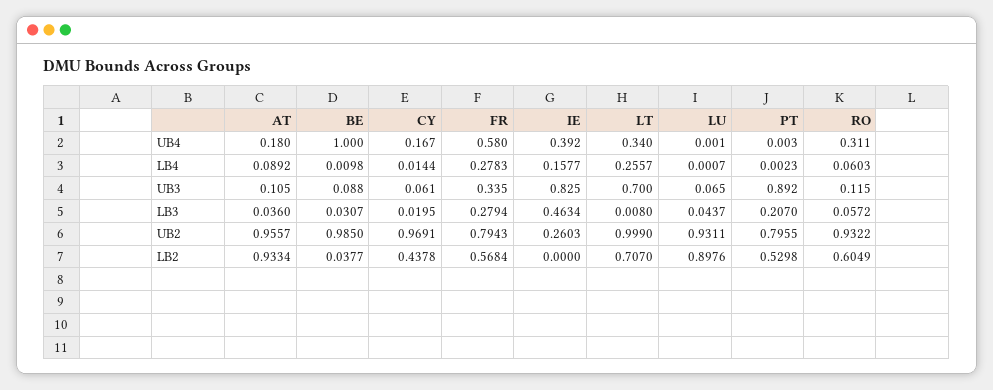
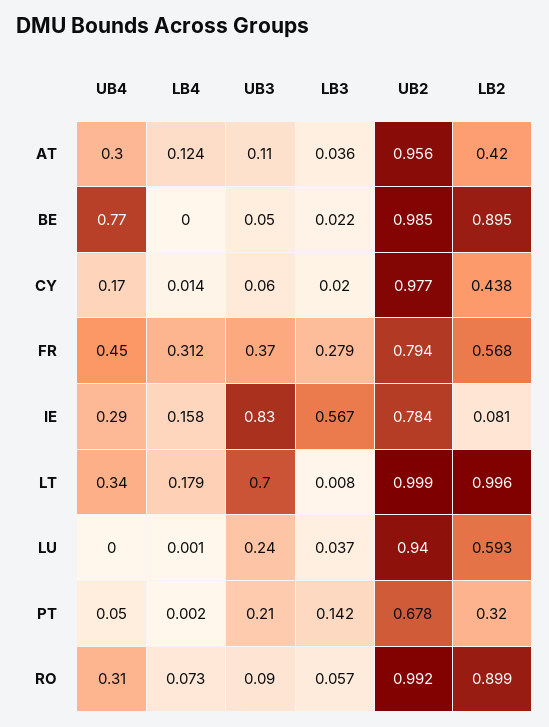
  {
    "AT": {
-     "UB4": 0.18,
+     "UB4": 0.3,
-     "LB4": 0.0892,
+     "LB4": 0.124,
      "UB3": 0.105,
      "LB3": 0.036,
      "UB2": 0.9557,
-     "LB2": 0.9334
+     "LB2": 0.42
    },
    "BE": {
-     "UB4": 1,
+     "UB4": 0.77,
-     "LB4": 0.0098,
+     "LB4": 0,
-     "UB3": 0.088,
+     "UB3": 0.05,
-     "LB3": 0.0307,
+     "LB3": 0.022,
      "UB2": 0.985,
-     "LB2": 0.0377
+     "LB2": 0.895
    },
    "CY": {
      "UB4": 0.167,
      "LB4": 0.0144,
      "UB3": 0.061,
      "LB3": 0.0195,
-     "UB2": 0.9691,
+     "UB2": 0.977,
      "LB2": 0.4378
    },
    "FR": {
-     "UB4": 0.58,
+     "UB4": 0.45,
-     "LB4": 0.2783,
+     "LB4": 0.312,
-     "UB3": 0.335,
+     "UB3": 0.37,
      "LB3": 0.2794,
      "UB2": 0.7943,
      "LB2": 0.5684
    },
    "IE": {
-     "UB4": 0.392,
+     "UB4": 0.29,
      "LB4": 0.1577,
      "UB3": 0.825,
-     "LB3": 0.4634,
+     "LB3": 0.567,
-     "UB2": 0.2603,
+     "UB2": 0.784,
-     "LB2": 0
+     "LB2": 0.081
    },
    "LT": {
      "UB4": 0.34,
-     "LB4": 0.2557,
+     "LB4": 0.179,
      "UB3": 0.7,
      "LB3": 0.008,
      "UB2": 0.999,
-     "LB2": 0.707
+     "LB2": 0.996
    },
    "LU": {
      "UB4": 0.001,
      "LB4": 0.0007,
-     "UB3": 0.065,
+     "UB3": 0.24,
-     "LB3": 0.0437,
+     "LB3": 0.037,
-     "UB2": 0.9311,
+     "UB2": 0.94,
-     "LB2": 0.8976
+     "LB2": 0.593
    },
    "PT": {
-     "UB4": 0.003,
+     "UB4": 0.05,
      "LB4": 0.0023,
-     "UB3": 0.892,
+     "UB3": 0.21,
-     "LB3": 0.207,
+     "LB3": 0.142,
-     "UB2": 0.7955,
+     "UB2": 0.678,
-     "LB2": 0.5298
+     "LB2": 0.32
    },
    "RO": {
      "UB4": 0.311,
-     "LB4": 0.0603,
+     "LB4": 0.073,
-     "UB3": 0.115,
+     "UB3": 0.09,
      "LB3": 0.0572,
-     "UB2": 0.9322,
+     "UB2": 0.992,
-     "LB2": 0.6049
+     "LB2": 0.899
    }
  }

